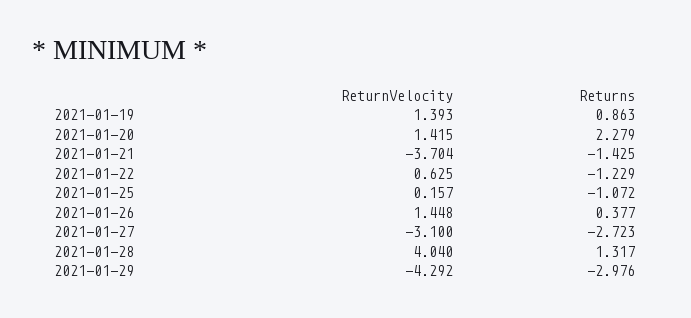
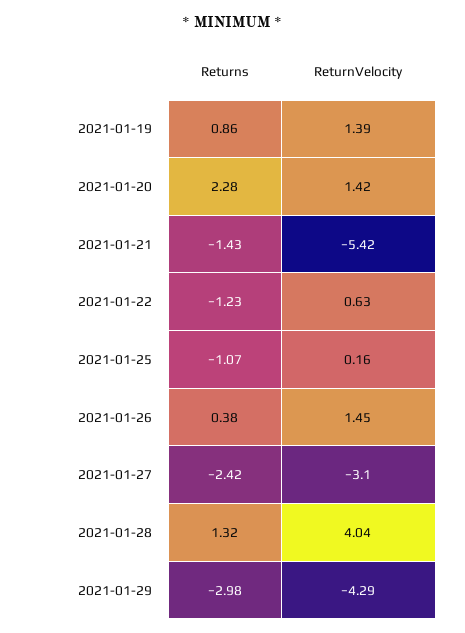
  {
    "ReturnVelocity": {
      "2021-01-19": 1.393,
      "2021-01-20": 1.415,
-     "2021-01-21": -3.704,
+     "2021-01-21": -5.42,
      "2021-01-22": 0.625,
      "2021-01-25": 0.157,
      "2021-01-26": 1.448,
      "2021-01-27": -3.1,
      "2021-01-28": 4.04,
      "2021-01-29": -4.292
    },
    "Returns": {
      "2021-01-19": 0.863,
      "2021-01-20": 2.279,
      "2021-01-21": -1.425,
      "2021-01-22": -1.229,
      "2021-01-25": -1.072,
      "2021-01-26": 0.377,
-     "2021-01-27": -2.723,
+     "2021-01-27": -2.42,
      "2021-01-28": 1.317,
      "2021-01-29": -2.976
    }
  }

